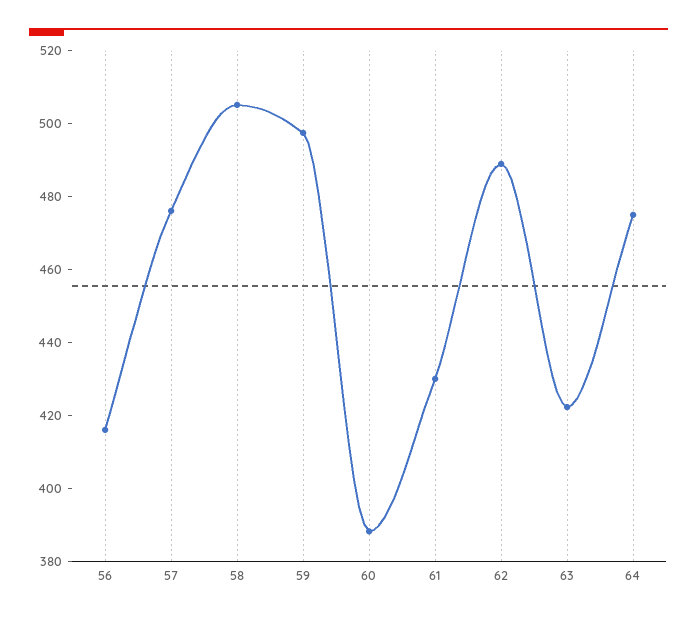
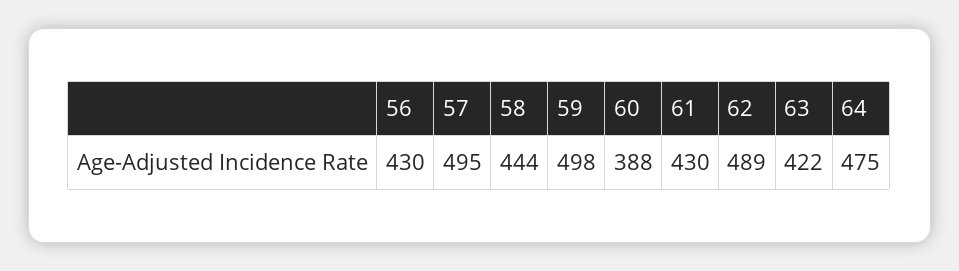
  {
-   "56": 415,
+   "56": 430,
-   "57": 475,
+   "57": 495,
-   "58": 505,
+   "58": 444,
    "59": 498,
    "60": 388,
    "61": 430,
    "62": 489,
    "63": 422,
    "64": 475
  }

